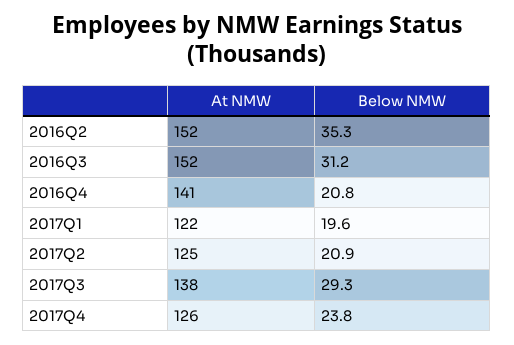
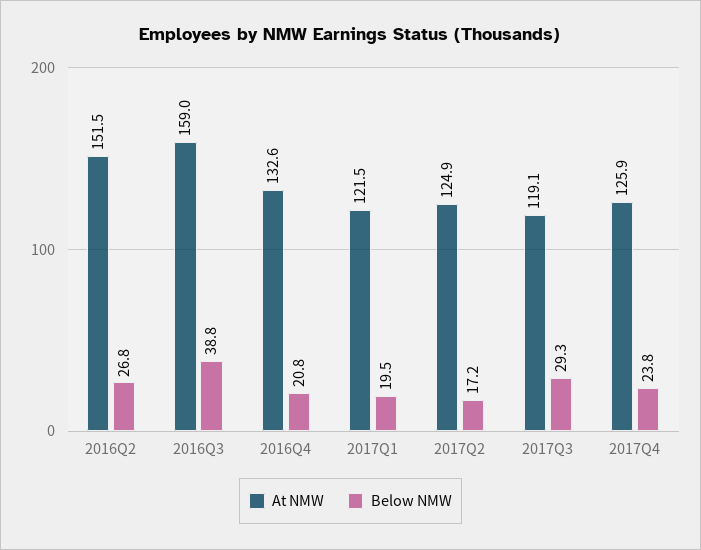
  {
    "At NMW": {
      "2016Q2": 151.5,
-     "2016Q3": 152,
+     "2016Q3": 159,
-     "2016Q4": 141,
+     "2016Q4": 132.6,
      "2017Q1": 121.5,
      "2017Q2": 124.9,
-     "2017Q3": 138,
+     "2017Q3": 119.1,
      "2017Q4": 125.9
    },
    "Below NMW": {
-     "2016Q2": 35.3,
+     "2016Q2": 26.8,
-     "2016Q3": 31.2,
+     "2016Q3": 38.8,
      "2016Q4": 20.8,
-     "2017Q1": 19.6,
+     "2017Q1": 19.5,
-     "2017Q2": 20.9,
+     "2017Q2": 17.2,
      "2017Q3": 29.3,
      "2017Q4": 23.8
    }
  }

